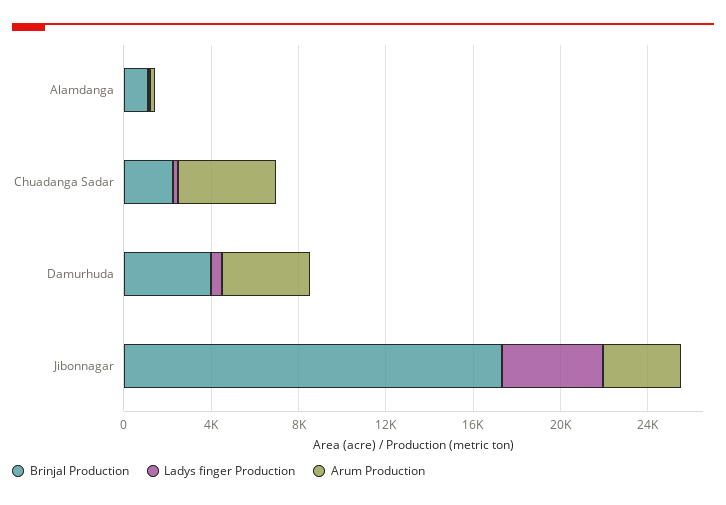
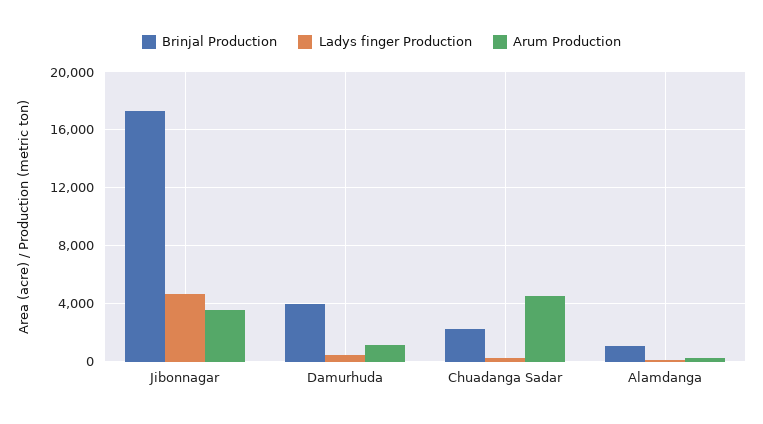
  {
    "Brinjal Production": {
      "Alamdanga": 1000,
      "Chuadanga Sadar": 2500,
      "Damurhuda": 4000,
      "Jibonnagar": 17500
    },
    "Ladys finger Production": {
      "Alamdanga": 0,
      "Chuadanga Sadar": 0,
      "Damurhuda": 500,
      "Jibonnagar": 4500
    },
    "Arum Production": {
      "Alamdanga": 0,
      "Chuadanga Sadar": 4500,
-     "Damurhuda": 4000,
+     "Damurhuda": 1000,
      "Jibonnagar": 3500
    }
  }

